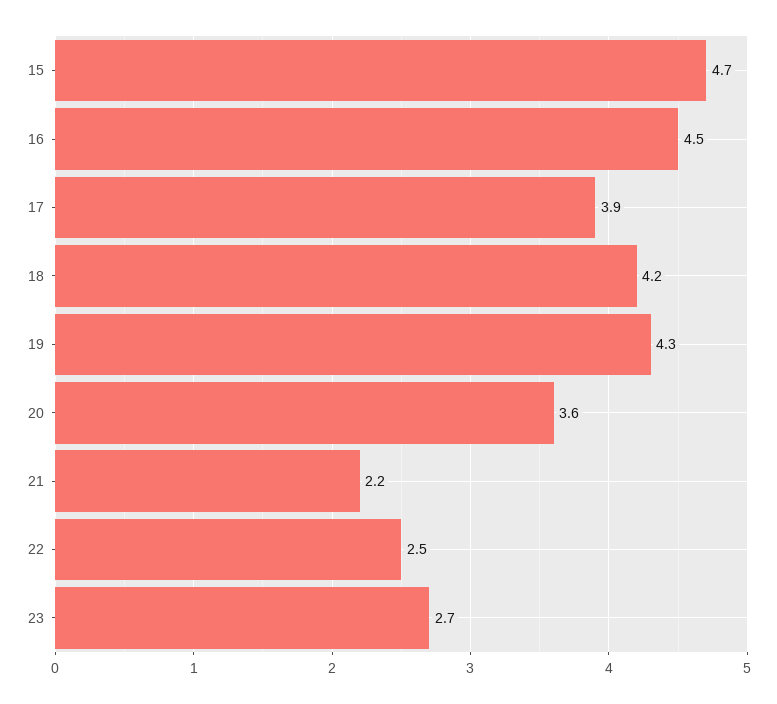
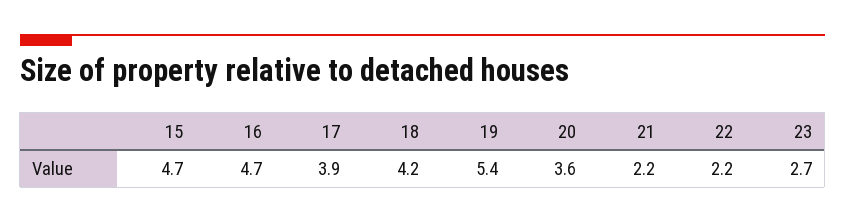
  {
    "15": 4.7,
-   "16": 4.5,
+   "16": 4.7,
    "17": 3.9,
    "18": 4.2,
-   "19": 4.3,
+   "19": 5.4,
    "20": 3.6,
    "21": 2.2,
-   "22": 2.5,
+   "22": 2.2,
    "23": 2.7
  }

